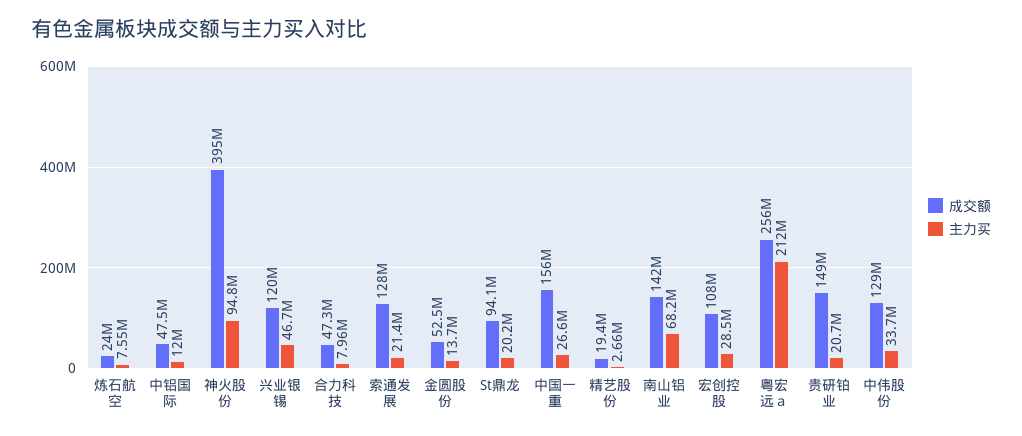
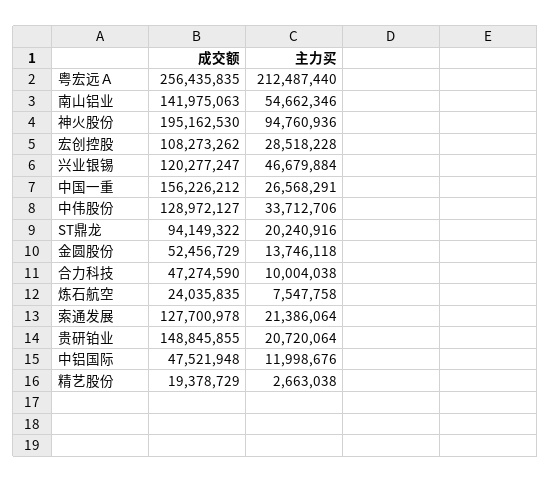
  {
    "成交额": {
      "炼石航空": 24035835,
      "中铝国际": 47521948,
-     "神火股份": 395000000,
+     "神火股份": 195162530,
      "兴业银锡": 120277247,
      "合力科技": 47274590,
      "索通发展": 127700978,
      "金圆股份": 52456729,
      "St鼎龙": 94149322,
      "中国一重": 156226212,
      "精艺股份": 19378729,
      "南山铝业": 141975063,
      "宏创控股": 108273262,
      "粤宏远ａ": 256435835,
      "贵研铂业": 148845855,
      "中伟股份": 128972127
    },
    "主力买": {
      "炼石航空": 7547758,
      "中铝国际": 11998676,
      "神火股份": 94760936,
      "兴业银锡": 46679884,
-     "合力科技": 7960000,
+     "合力科技": 10004038,
      "索通发展": 21386064,
      "金圆股份": 13746118,
      "St鼎龙": 20240916,
      "中国一重": 26568291,
      "精艺股份": 2663038,
-     "南山铝业": 68200000,
+     "南山铝业": 54662346,
      "宏创控股": 28518228,
      "粤宏远ａ": 212487440,
      "贵研铂业": 20720064,
      "中伟股份": 33712706
    }
  }

